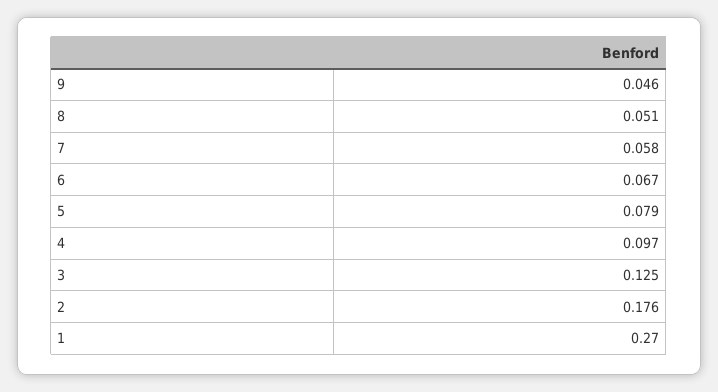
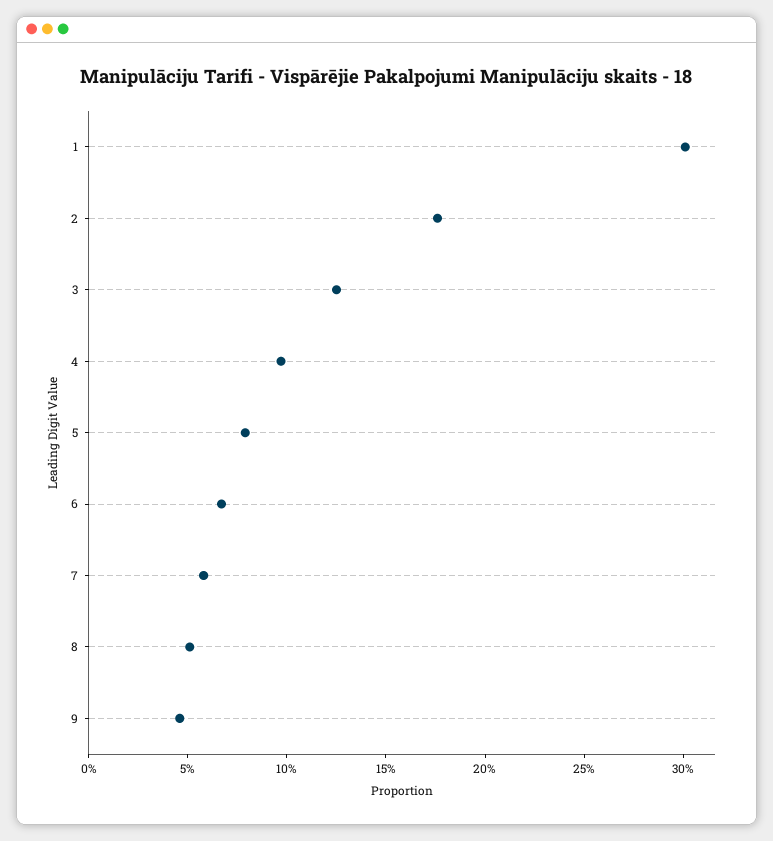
  {
    "9": 0.046,
    "8": 0.051,
    "7": 0.058,
    "6": 0.067,
    "5": 0.079,
    "4": 0.097,
    "3": 0.125,
    "2": 0.176,
-   "1": 0.27
+   "1": 0.3
  }

